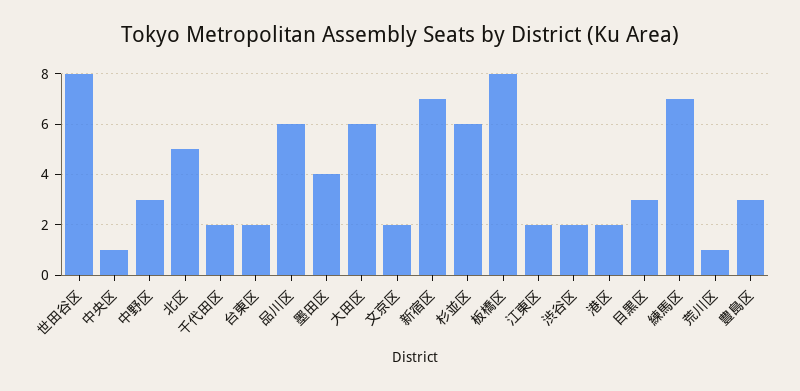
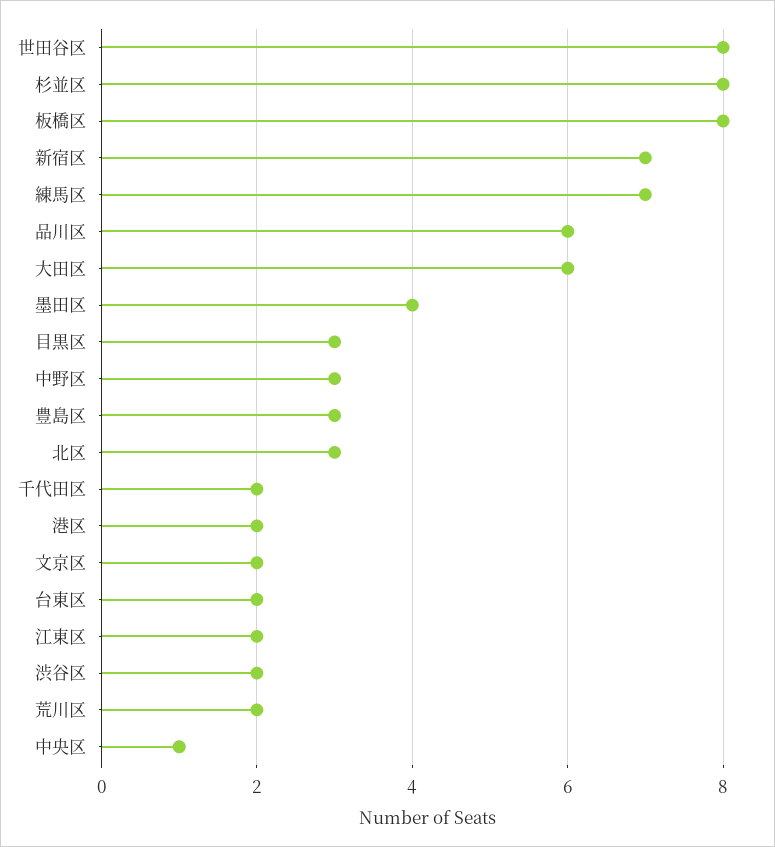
  {
    "世田谷区": 8,
    "中央区": 1,
    "中野区": 3,
-   "北区": 5,
+   "北区": 3,
    "千代田区": 2,
    "台東区": 2,
    "品川区": 6,
    "墨田区": 4,
    "大田区": 6,
    "文京区": 2,
    "新宿区": 7,
-   "杉並区": 6,
+   "杉並区": 8,
    "板橋区": 8,
    "江東区": 2,
    "渋谷区": 2,
    "港区": 2,
    "目黒区": 3,
    "練馬区": 7,
-   "荒川区": 1,
+   "荒川区": 2,
    "豊島区": 3
  }

